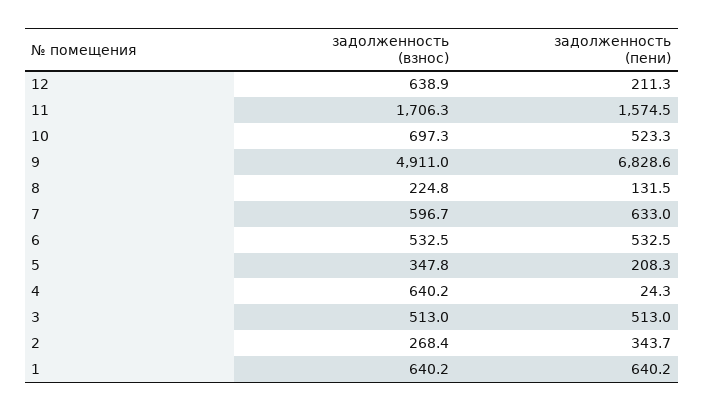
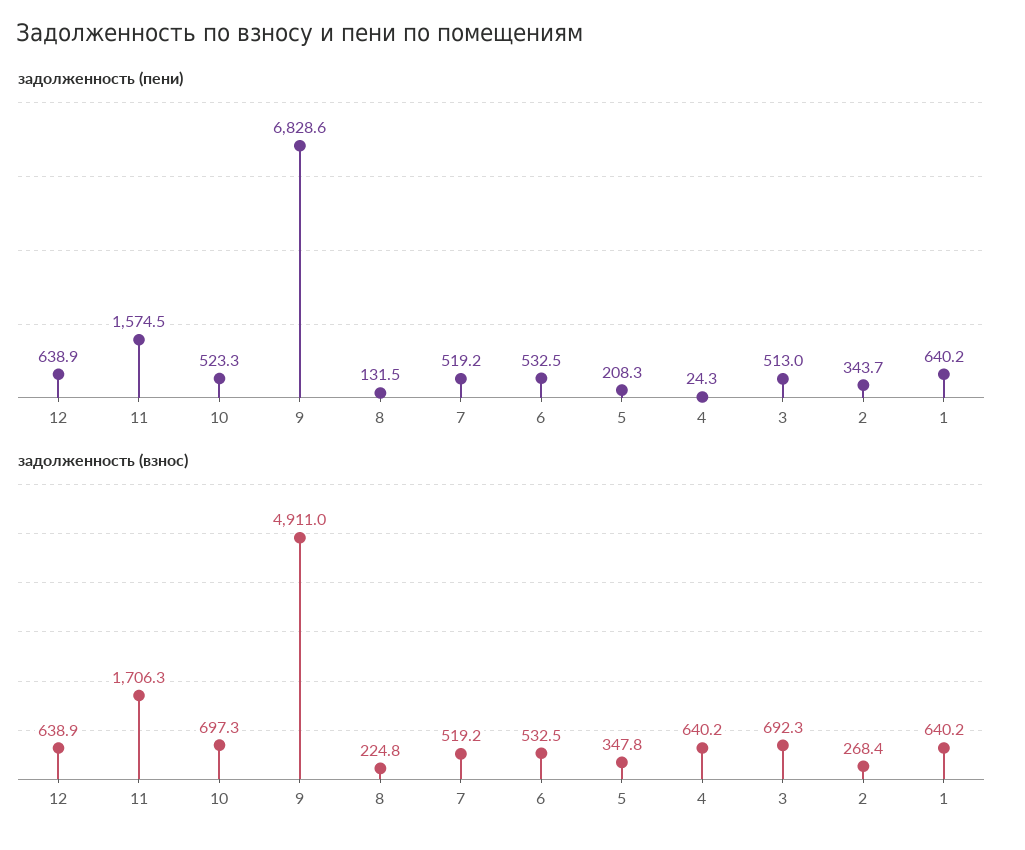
  {
    "задолженность (взнос)": {
      "12": 638.9,
      "11": 1706.3,
      "10": 697.3,
      "9": 4911,
      "8": 224.8,
-     "7": 596.7,
+     "7": 519.2,
      "6": 532.5,
      "5": 347.8,
      "4": 640.2,
-     "3": 513,
+     "3": 692.3,
      "2": 268.4,
      "1": 640.2
    },
    "задолженность (пени)": {
-     "12": 211.3,
+     "12": 638.9,
      "11": 1574.5,
      "10": 523.3,
      "9": 6828.6,
      "8": 131.5,
-     "7": 633,
+     "7": 519.2,
      "6": 532.5,
      "5": 208.3,
      "4": 24.3,
      "3": 513,
      "2": 343.7,
      "1": 640.2
    }
  }

